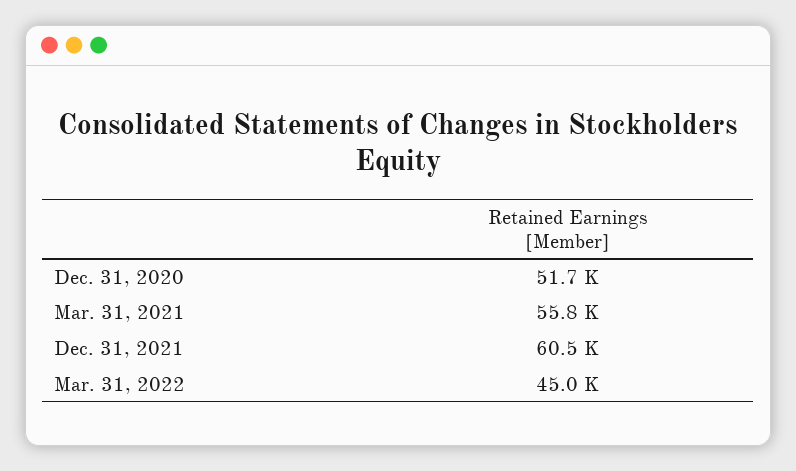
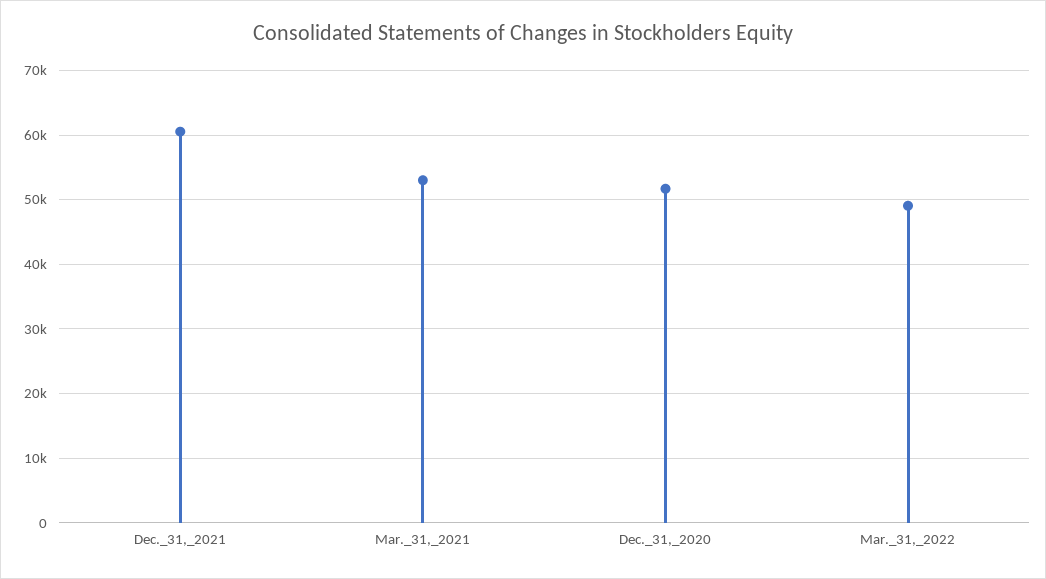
  {
    "Dec. 31, 2020": 51700,
-   "Mar. 31, 2021": 55800,
+   "Mar. 31, 2021": 53000,
    "Dec. 31, 2021": 60500,
-   "Mar. 31, 2022": 45000
+   "Mar. 31, 2022": 49000
  }

